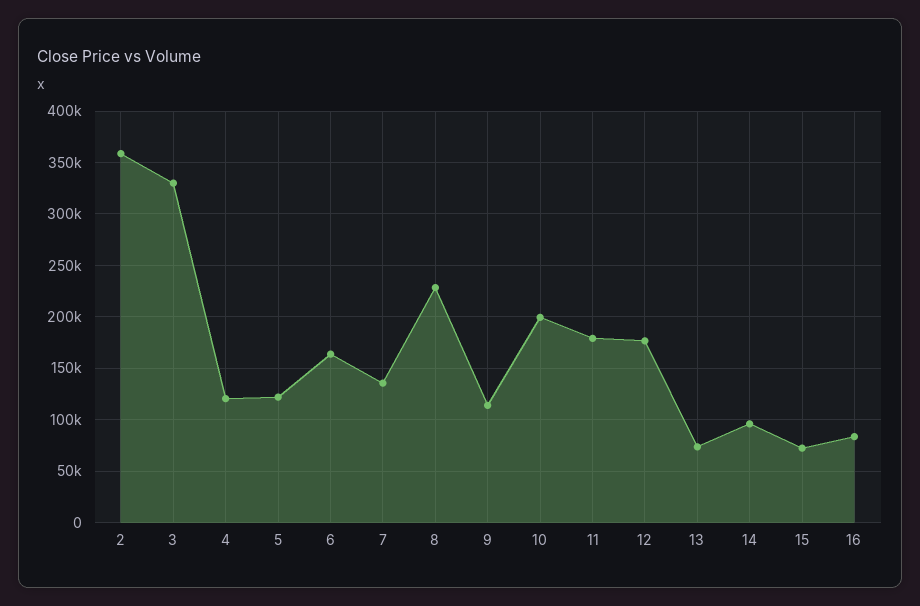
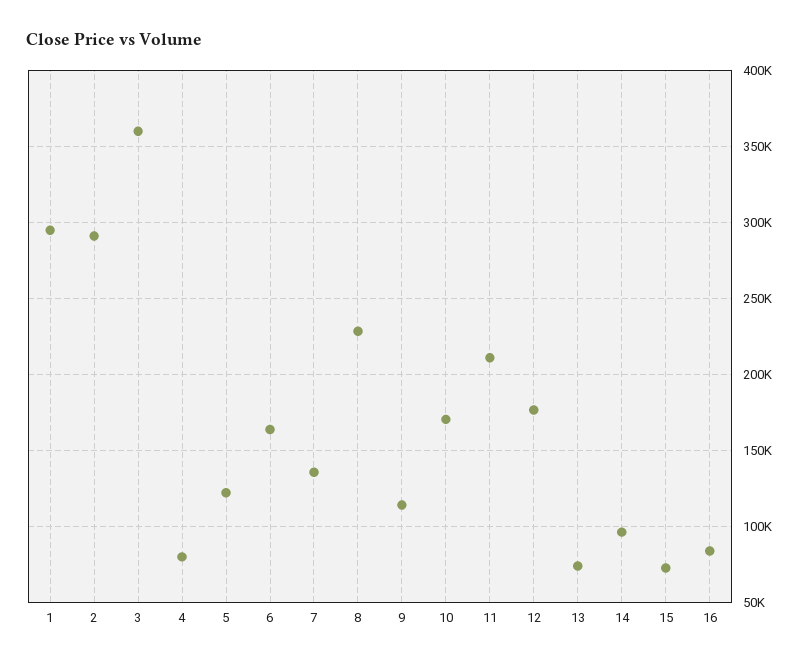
  {
-   "2": 360000,
+   "2": 290000,
-   "3": 330000,
+   "3": 360000,
-   "4": 120000,
+   "4": 80000,
    "5": 120000,
    "6": 165000,
    "7": 135000,
    "8": 230000,
    "9": 115000,
-   "10": 200000,
+   "10": 170000,
-   "11": 180000,
+   "11": 210000,
    "12": 175000,
    "13": 75000,
    "14": 95000,
    "15": 75000,
-   "16": 85000
+   "16": 85000,
+   "1": 295000
  }

